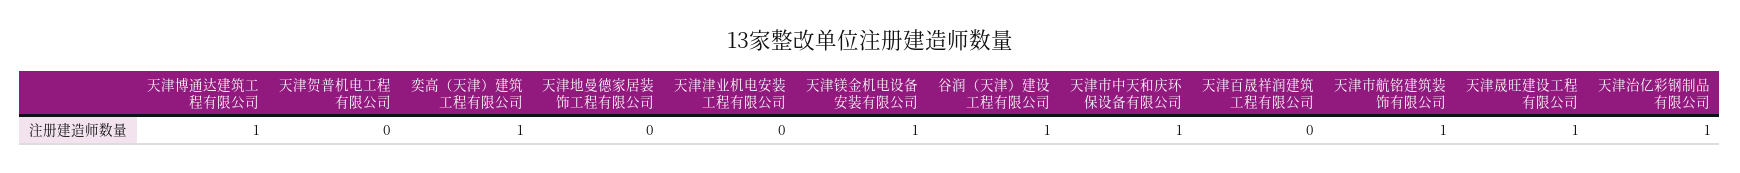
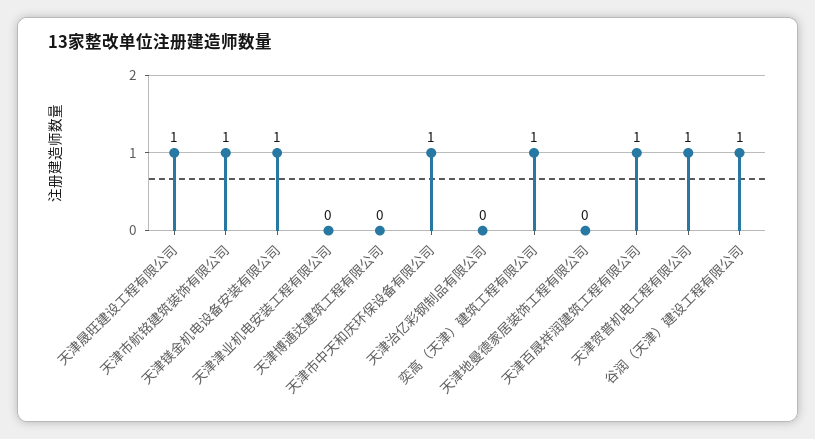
  {
-   "天津博通达建筑工程有限公司": 1,
+   "天津博通达建筑工程有限公司": 0,
-   "天津贺普机电工程有限公司": 0,
+   "天津贺普机电工程有限公司": 1,
    "奕高（天津）建筑工程有限公司": 1,
    "天津地曼德家居装饰工程有限公司": 0,
    "天津津业机电安装工程有限公司": 0,
    "天津镁金机电设备安装有限公司": 1,
    "谷润（天津）建设工程有限公司": 1,
    "天津市中天和庆环保设备有限公司": 1,
-   "天津百晟祥润建筑工程有限公司": 0,
+   "天津百晟祥润建筑工程有限公司": 1,
    "天津市航铭建筑装饰有限公司": 1,
    "天津晟旺建设工程有限公司": 1,
-   "天津治亿彩钢制品有限公司": 1
+   "天津治亿彩钢制品有限公司": 0
  }

